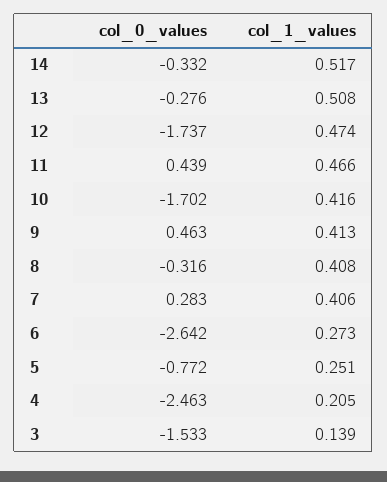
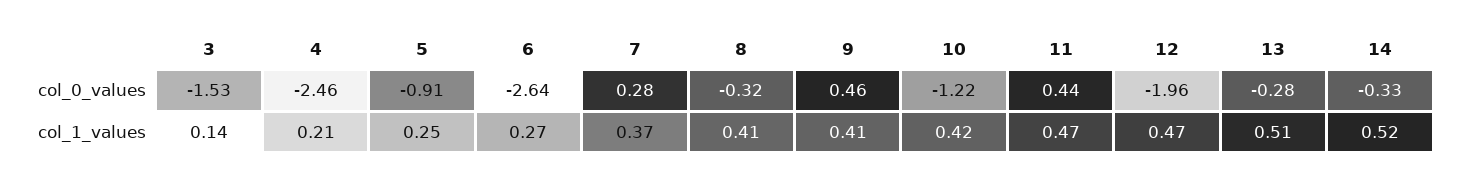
  {
    "col_0_values": {
      "14": -0.332,
      "13": -0.276,
-     "12": -1.737,
+     "12": -1.96,
      "11": 0.439,
-     "10": -1.702,
+     "10": -1.22,
      "9": 0.463,
      "8": -0.316,
      "7": 0.283,
      "6": -2.642,
-     "5": -0.772,
+     "5": -0.91,
      "4": -2.463,
      "3": -1.533
    },
    "col_1_values": {
      "14": 0.517,
      "13": 0.508,
      "12": 0.474,
      "11": 0.466,
      "10": 0.416,
      "9": 0.413,
      "8": 0.408,
-     "7": 0.406,
+     "7": 0.37,
      "6": 0.273,
      "5": 0.251,
      "4": 0.205,
      "3": 0.139
    }
  }

